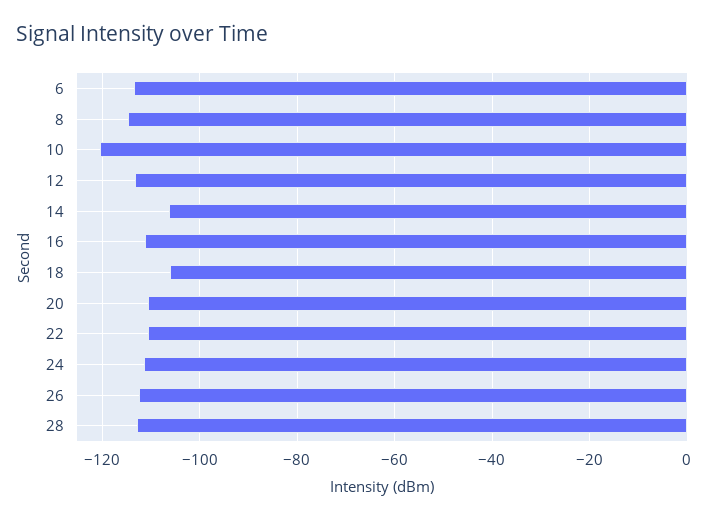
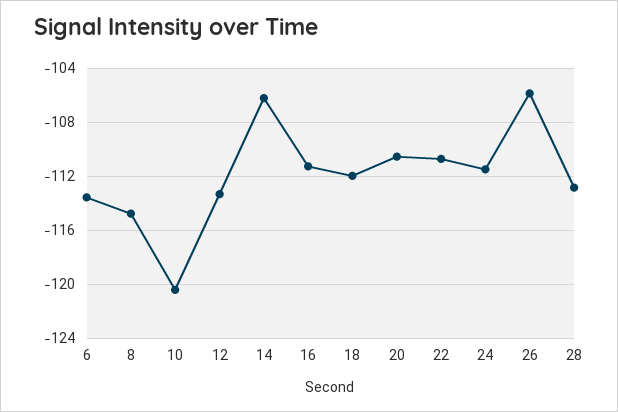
  {
    "6": -113.5,
    "8": -115,
    "10": -120.5,
    "12": -113.5,
    "14": -106,
    "16": -111.5,
-   "18": -106,
+   "18": -112,
    "20": -110.5,
    "22": -110.5,
    "24": -111.5,
-   "26": -112,
+   "26": -106,
    "28": -113
  }

